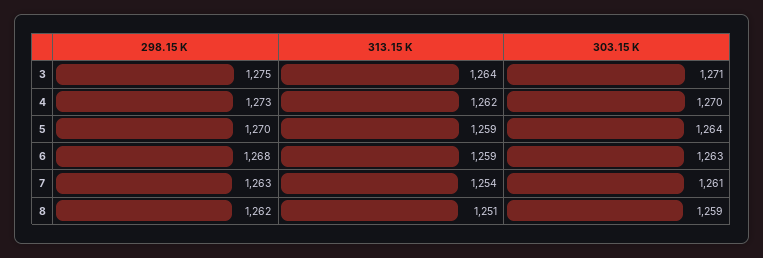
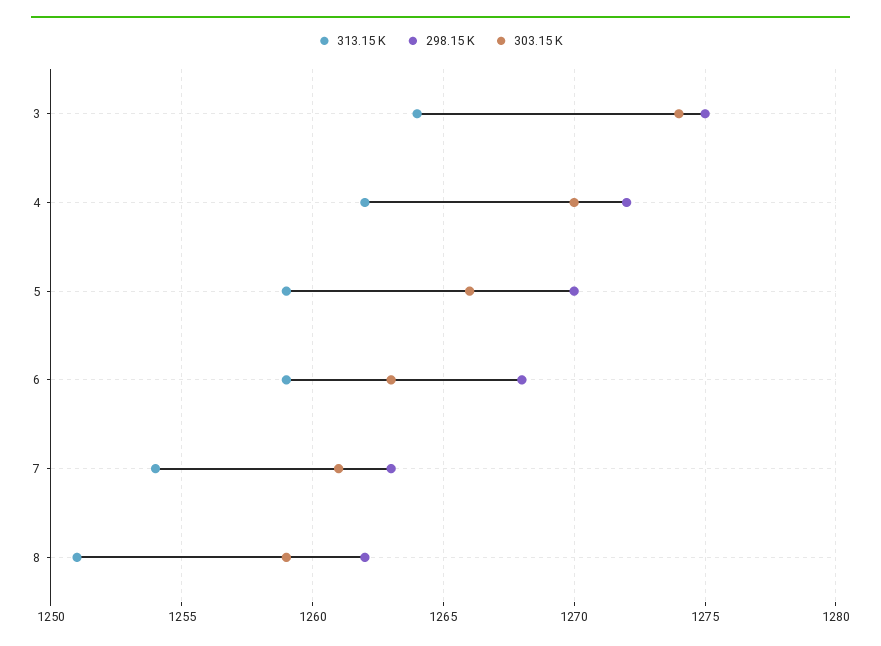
  {
    "298.15 K": {
      "3": 1275,
-     "4": 1273,
+     "4": 1272,
      "5": 1270,
      "6": 1268,
      "7": 1263,
      "8": 1262
    },
    "313.15 K": {
      "3": 1264,
      "4": 1262,
      "5": 1259,
      "6": 1259,
      "7": 1254,
      "8": 1251
    },
    "303.15 K": {
-     "3": 1271,
+     "3": 1274,
      "4": 1270,
-     "5": 1264,
+     "5": 1266,
      "6": 1263,
      "7": 1261,
      "8": 1259
    }
  }

